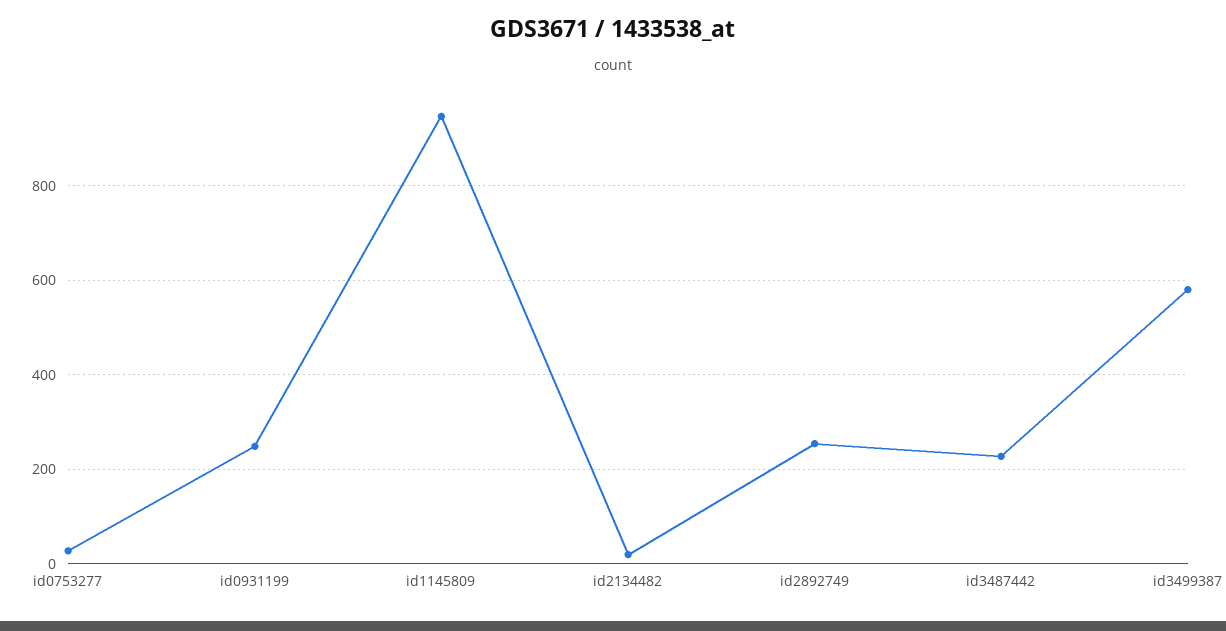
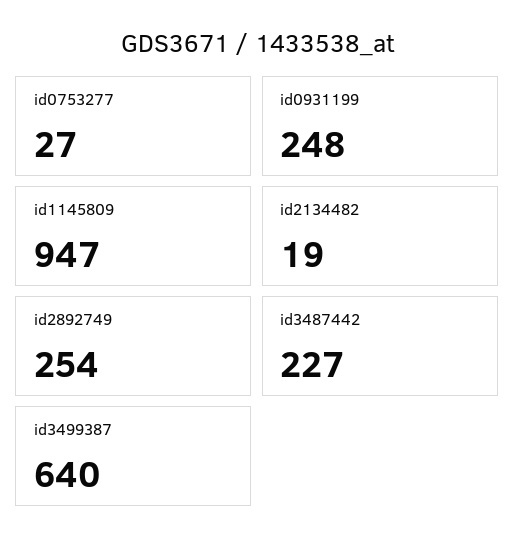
  {
    "id0753277": 27,
    "id0931199": 248,
    "id1145809": 947,
    "id2134482": 19,
    "id2892749": 254,
    "id3487442": 227,
-   "id3499387": 580
+   "id3499387": 640
  }

